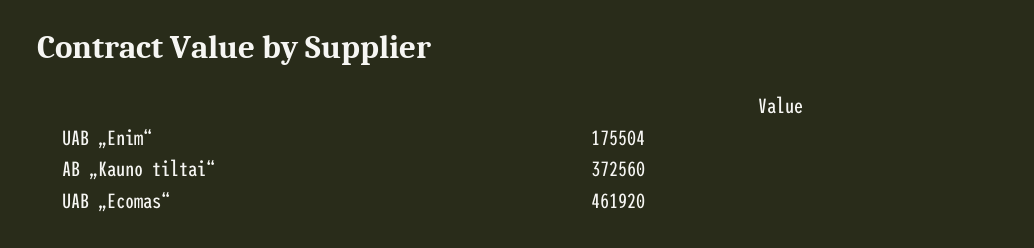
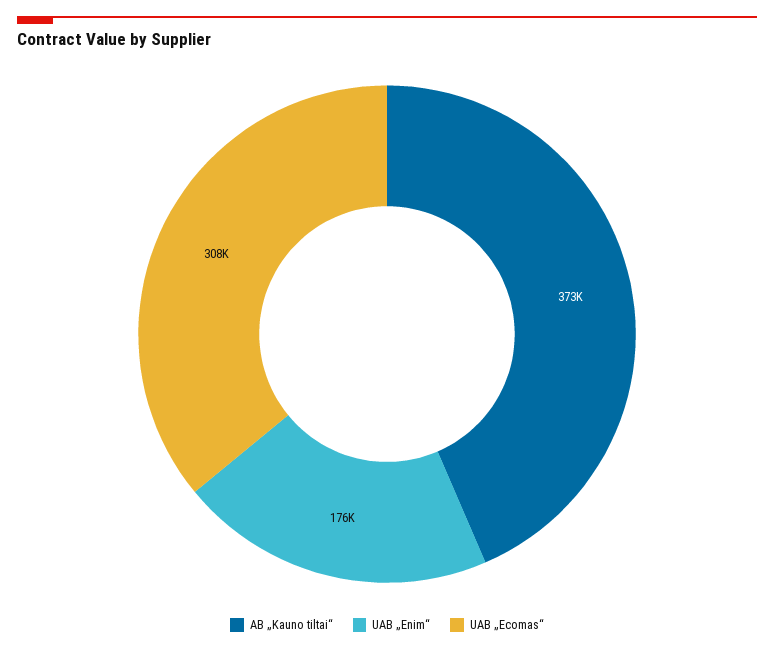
  {
    "UAB „Enim“": 175504,
    "AB „Kauno tiltai“": 372560,
-   "UAB „Ecomas“": 461920
+   "UAB „Ecomas“": 308000
  }

